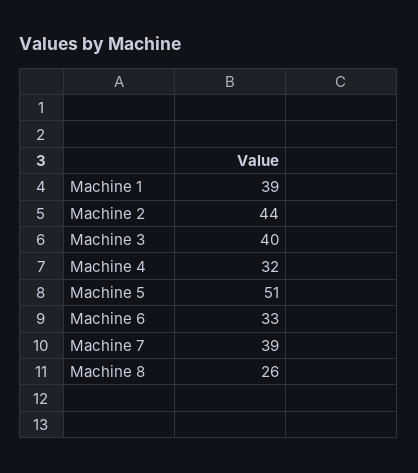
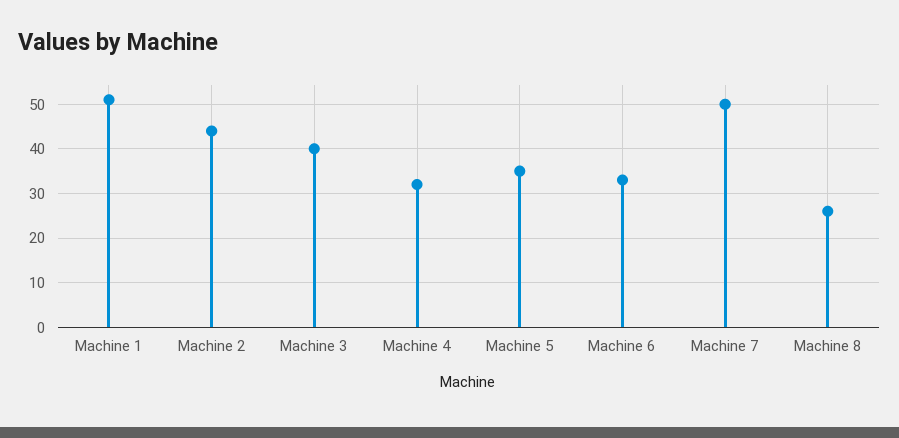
  {
-   "Machine 1": 39,
+   "Machine 1": 50,
    "Machine 2": 44,
    "Machine 3": 40,
    "Machine 4": 32,
-   "Machine 5": 51,
+   "Machine 5": 35,
    "Machine 6": 33,
-   "Machine 7": 39,
+   "Machine 7": 50,
    "Machine 8": 26
  }

